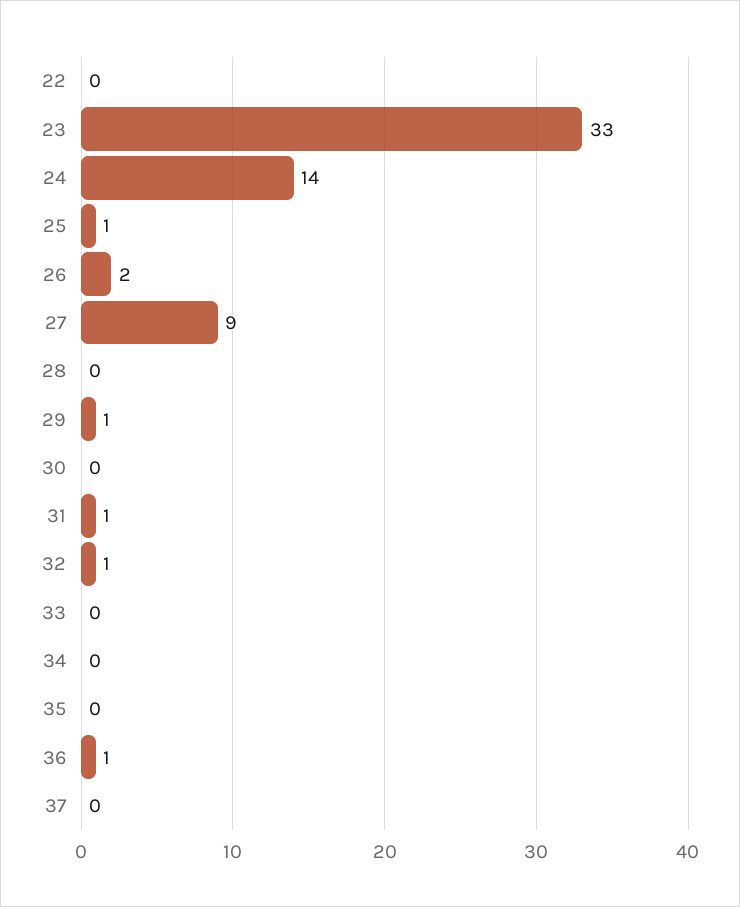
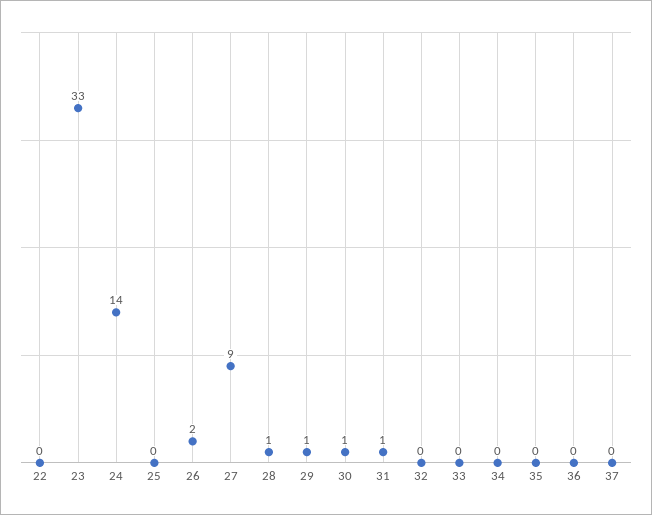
  {
    "22": 0,
    "23": 33,
    "24": 14,
-   "25": 1,
+   "25": 0,
    "26": 2,
    "27": 9,
-   "28": 0,
+   "28": 1,
    "29": 1,
-   "30": 0,
+   "30": 1,
    "31": 1,
-   "32": 1,
+   "32": 0,
    "33": 0,
    "34": 0,
    "35": 0,
-   "36": 1,
+   "36": 0,
    "37": 0
  }

